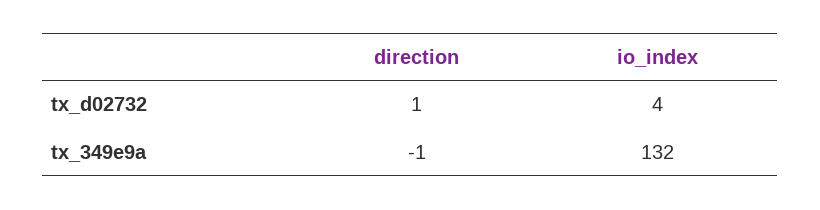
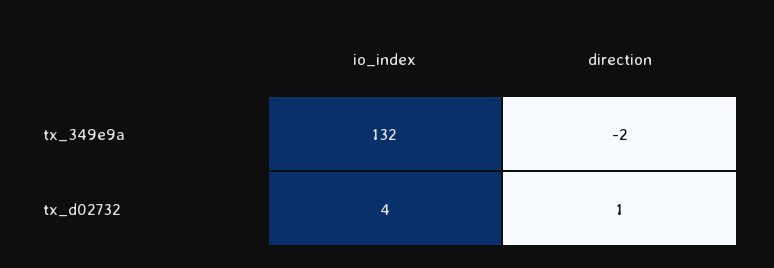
  {
    "direction": {
      "tx_d02732": 1,
-     "tx_349e9a": -1
+     "tx_349e9a": -2
    },
    "io_index": {
      "tx_d02732": 4,
      "tx_349e9a": 132
    }
  }

